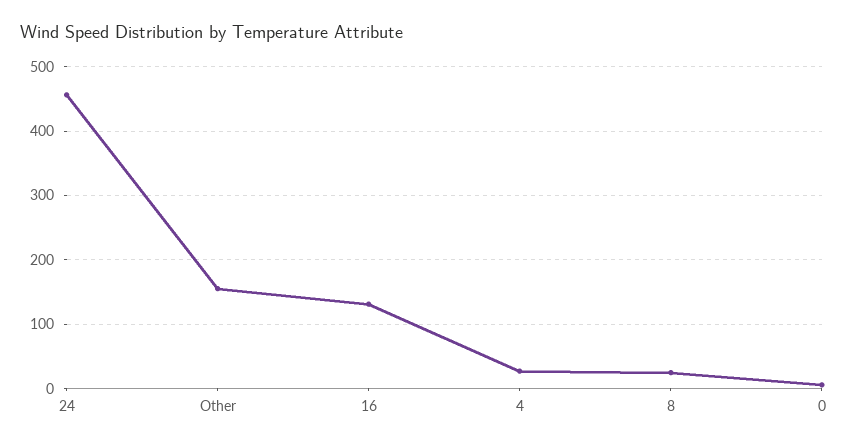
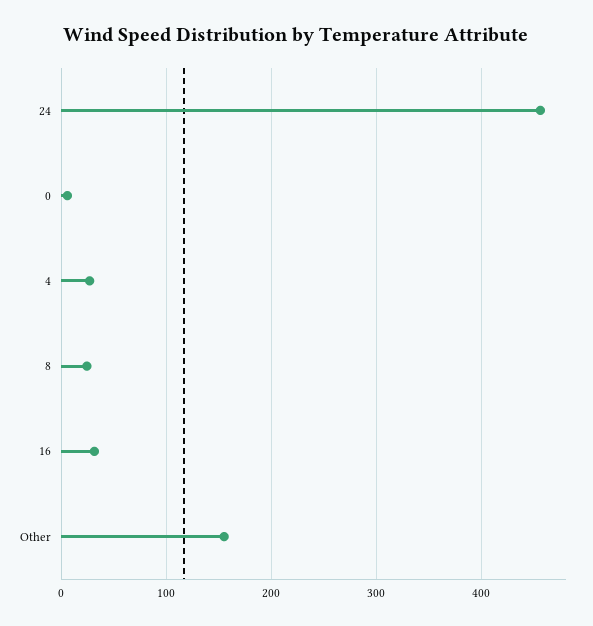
  {
    "24": 460,
    "Other": 160,
-   "16": 130,
+   "16": 30,
    "4": 30,
    "8": 20,
    "0": 10
  }

